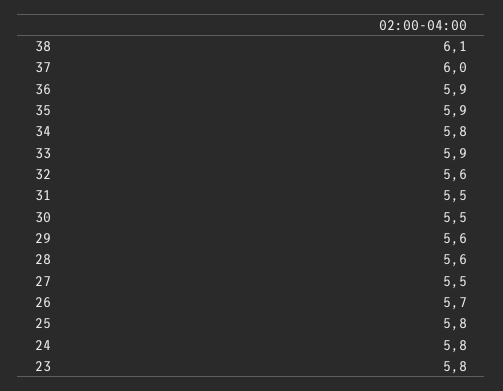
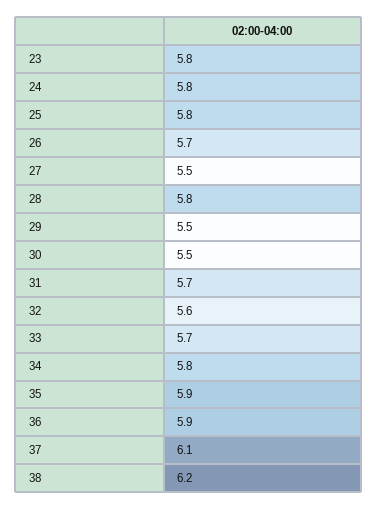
  {
-   "38": 6.1,
+   "38": 6.2,
-   "37": 6,
+   "37": 6.1,
    "36": 5.9,
    "35": 5.9,
    "34": 5.8,
-   "33": 5.9,
+   "33": 5.7,
    "32": 5.6,
-   "31": 5.5,
+   "31": 5.7,
    "30": 5.5,
-   "29": 5.6,
+   "29": 5.5,
-   "28": 5.6,
+   "28": 5.8,
    "27": 5.5,
    "26": 5.7,
    "25": 5.8,
    "24": 5.8,
    "23": 5.8
  }

